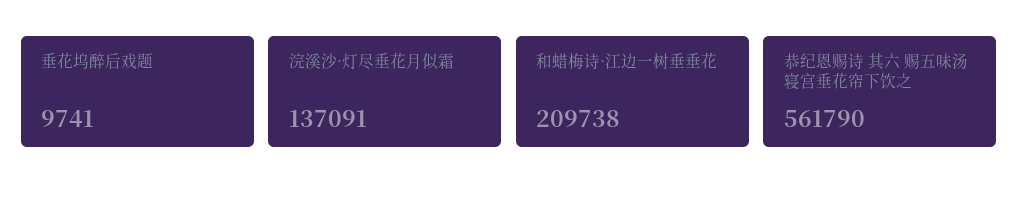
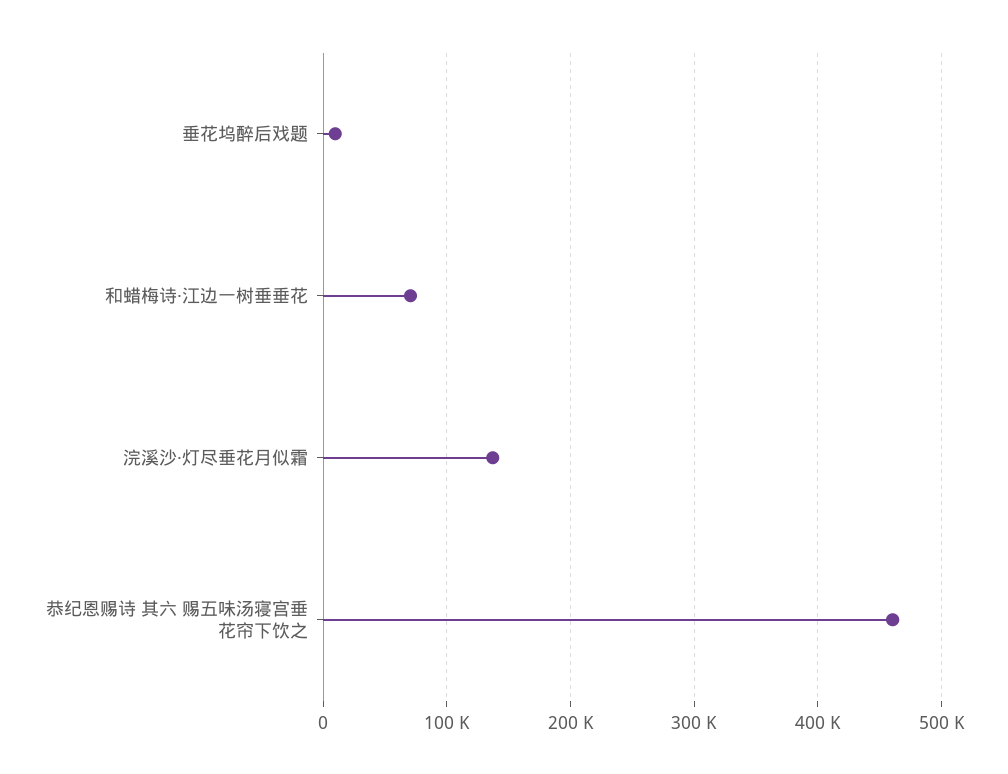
  {
    "垂花坞醉后戏题": 9741,
    "浣溪沙·灯尽垂花月似霜": 137091,
-   "和蜡梅诗·江边一树垂垂花": 209738,
+   "和蜡梅诗·江边一树垂垂花": 70000,
-   "恭纪恩赐诗 其六 赐五味汤寝宫垂花帘下饮之": 561790
+   "恭纪恩赐诗 其六 赐五味汤寝宫垂花帘下饮之": 460000
  }

